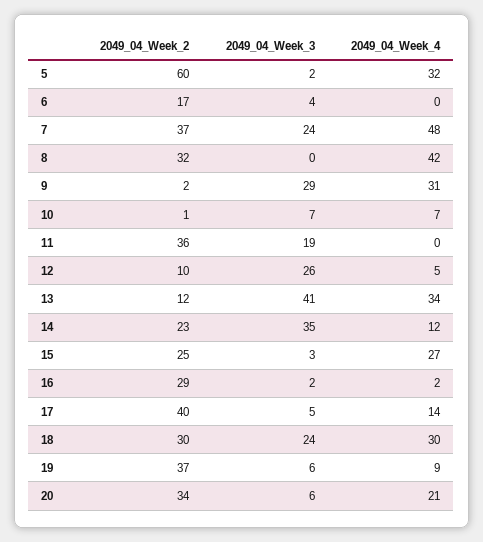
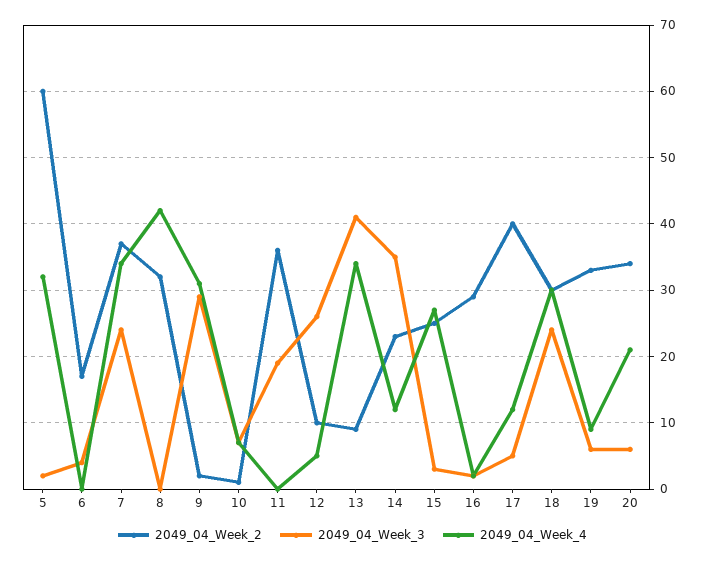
  {
    "2049_04_Week_2": {
      "5": 60,
      "6": 17,
      "7": 37,
      "8": 32,
      "9": 2,
      "10": 1,
      "11": 36,
      "12": 10,
-     "13": 12,
+     "13": 9,
      "14": 23,
      "15": 25,
      "16": 29,
      "17": 40,
      "18": 30,
-     "19": 37,
+     "19": 33,
      "20": 34
    },
    "2049_04_Week_3": {
      "5": 2,
      "6": 4,
      "7": 24,
      "8": 0,
      "9": 29,
      "10": 7,
      "11": 19,
      "12": 26,
      "13": 41,
      "14": 35,
      "15": 3,
      "16": 2,
      "17": 5,
      "18": 24,
      "19": 6,
      "20": 6
    },
    "2049_04_Week_4": {
      "5": 32,
      "6": 0,
-     "7": 48,
+     "7": 34,
      "8": 42,
      "9": 31,
      "10": 7,
      "11": 0,
      "12": 5,
      "13": 34,
      "14": 12,
      "15": 27,
      "16": 2,
-     "17": 14,
+     "17": 12,
      "18": 30,
      "19": 9,
      "20": 21
    }
  }

